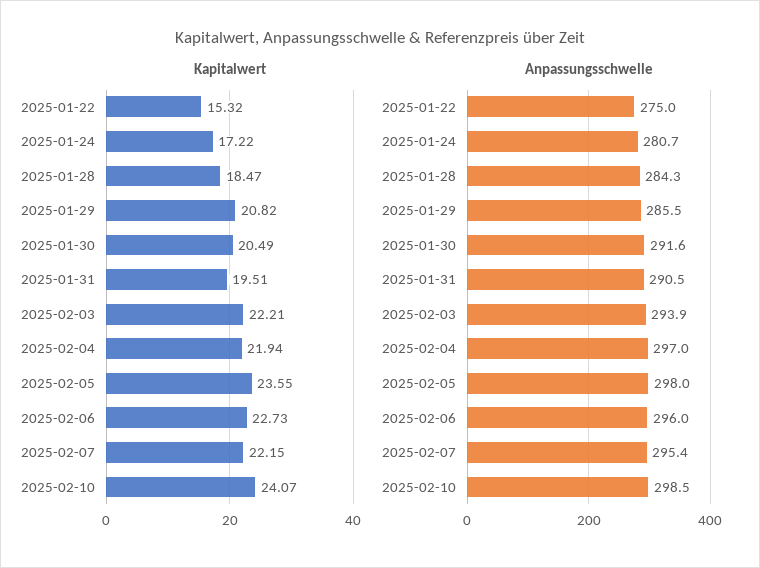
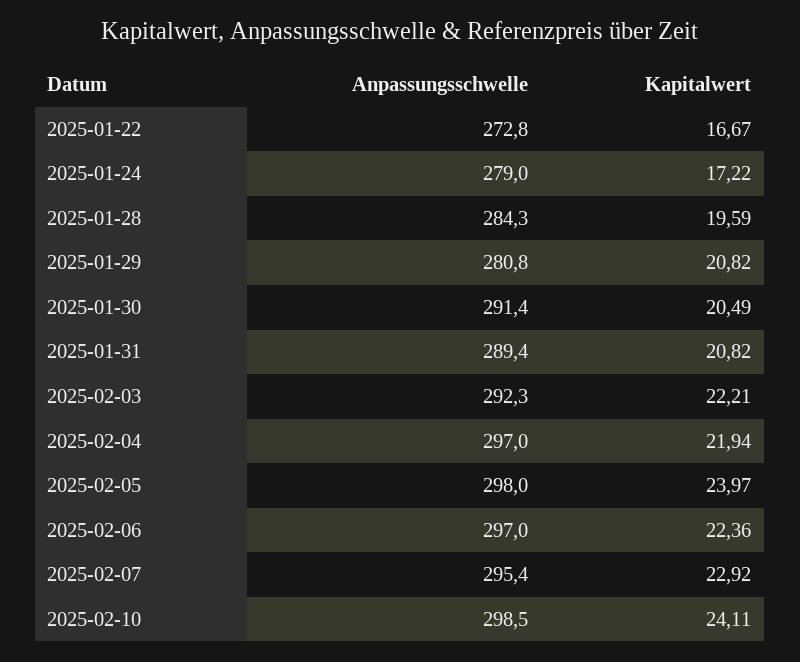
  {
    "Kapitalwert": {
-     "2025-01-22": 15.32,
+     "2025-01-22": 16.67,
      "2025-01-24": 17.22,
-     "2025-01-28": 18.47,
+     "2025-01-28": 19.59,
      "2025-01-29": 20.82,
      "2025-01-30": 20.49,
-     "2025-01-31": 19.51,
+     "2025-01-31": 20.82,
      "2025-02-03": 22.21,
      "2025-02-04": 21.94,
-     "2025-02-05": 23.55,
+     "2025-02-05": 23.97,
-     "2025-02-06": 22.73,
+     "2025-02-06": 22.36,
-     "2025-02-07": 22.15,
+     "2025-02-07": 22.92,
-     "2025-02-10": 24.07
+     "2025-02-10": 24.11
    },
    "Anpassungsschwelle": {
-     "2025-01-22": 275,
+     "2025-01-22": 272.8,
-     "2025-01-24": 280.7,
+     "2025-01-24": 279,
      "2025-01-28": 284.3,
-     "2025-01-29": 285.5,
+     "2025-01-29": 280.8,
-     "2025-01-30": 291.6,
+     "2025-01-30": 291.4,
-     "2025-01-31": 290.5,
+     "2025-01-31": 289.4,
-     "2025-02-03": 293.9,
+     "2025-02-03": 292.3,
      "2025-02-04": 297,
      "2025-02-05": 298,
-     "2025-02-06": 296,
+     "2025-02-06": 297,
      "2025-02-07": 295.4,
      "2025-02-10": 298.5
    }
  }

